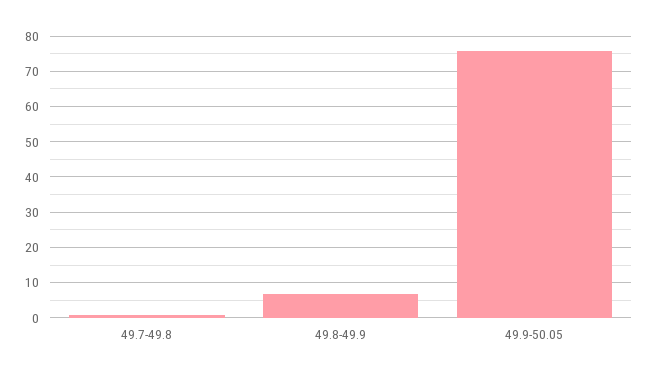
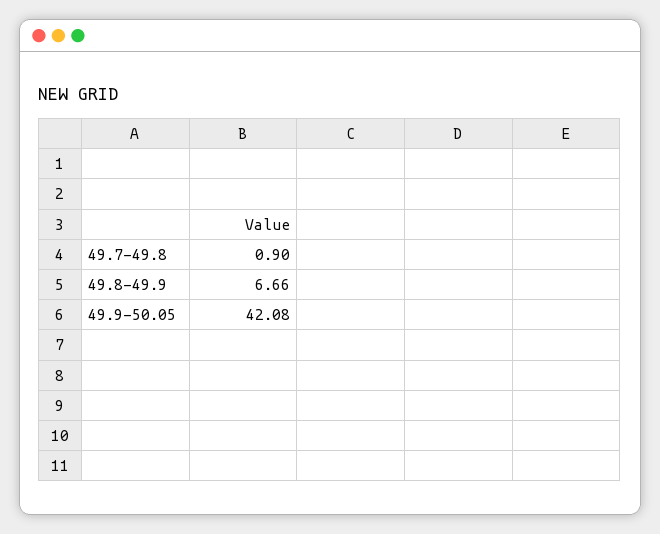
  {
    "49.7-49.8": 0.9,
    "49.8-49.9": 6.66,
-   "49.9-50.05": 76
+   "49.9-50.05": 42.08
  }

